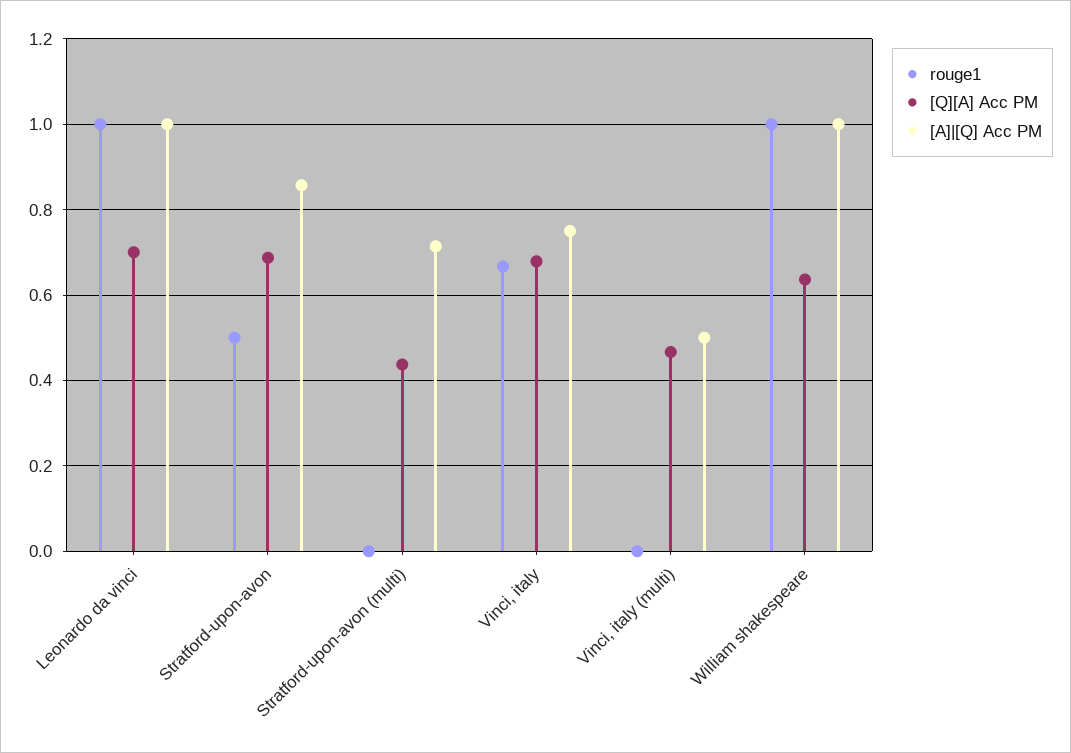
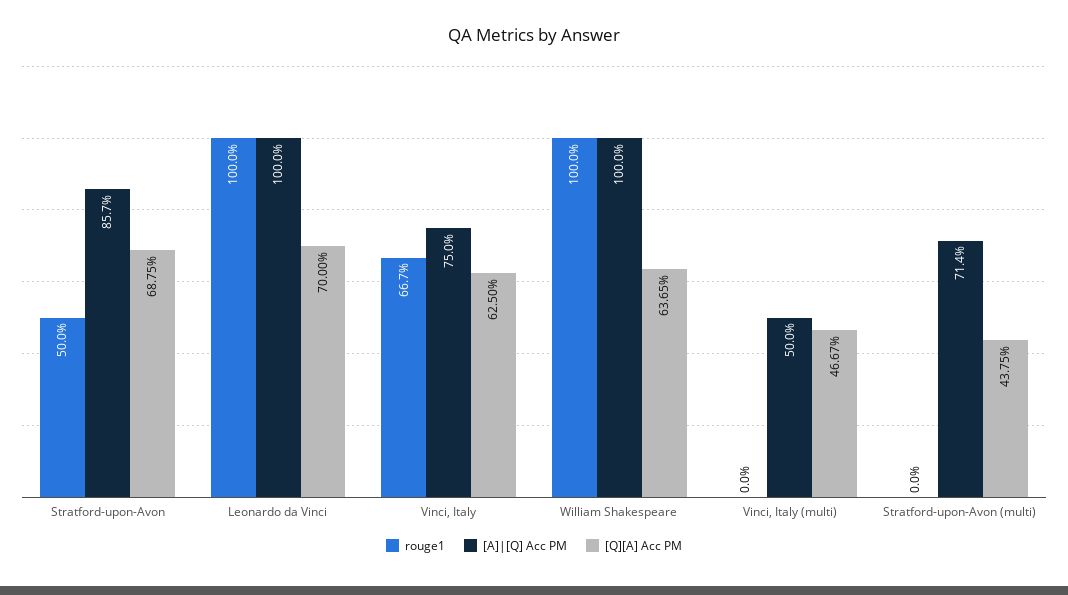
  {
    "rouge1": {
      "Leonardo da vinci": 1,
      "Stratford-upon-avon": 0.5,
      "Stratford-upon-avon (multi)": 0,
      "Vinci, italy": 0.667,
      "Vinci, italy (multi)": 0,
      "William shakespeare": 1
    },
    "[Q][A] Acc PM": {
      "Leonardo da vinci": 0.7,
      "Stratford-upon-avon": 0.6875,
      "Stratford-upon-avon (multi)": 0.4375,
-     "Vinci, italy": 0.68,
+     "Vinci, italy": 0.625,
      "Vinci, italy (multi)": 0.4667,
      "William shakespeare": 0.6365
    },
    "[A]|[Q] Acc PM": {
      "Leonardo da vinci": 1,
      "Stratford-upon-avon": 0.857,
      "Stratford-upon-avon (multi)": 0.714,
      "Vinci, italy": 0.75,
      "Vinci, italy (multi)": 0.5,
      "William shakespeare": 1
    }
  }

